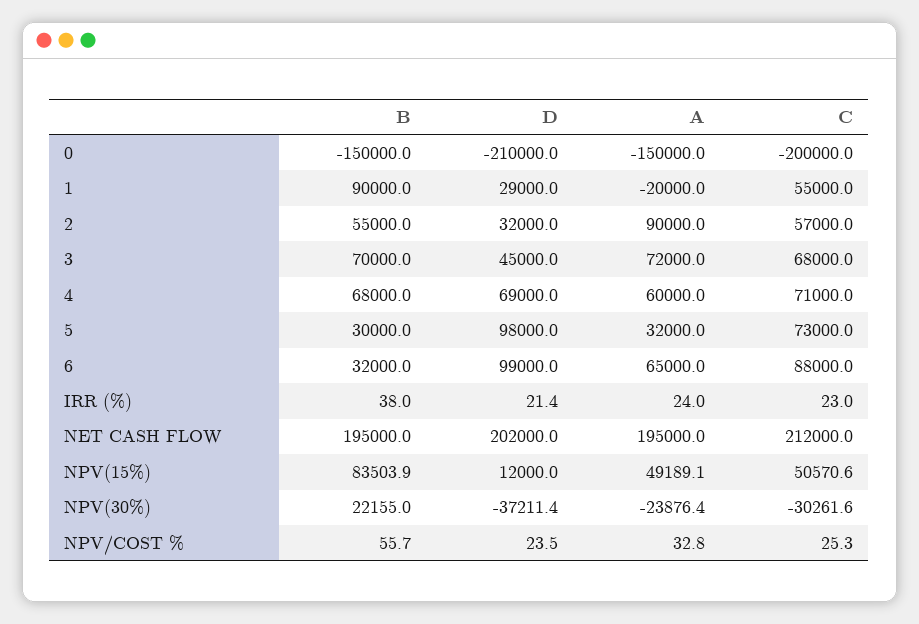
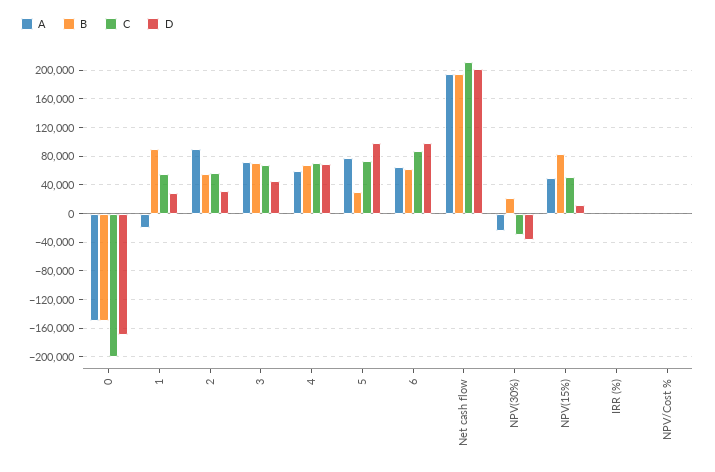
  {
    "B": {
      "0": -150000,
      "1": 90000,
      "2": 55000,
      "3": 70000,
      "4": 68000,
      "5": 30000,
-     "6": 32000,
+     "6": 60000,
      "IRR (%)": 38,
      "NET CASH FLOW": 195000,
      "NPV(15%)": 83503.9,
      "NPV(30%)": 22155,
      "NPV/COST %": 55.7
    },
    "D": {
-     "0": -210000,
+     "0": -170000,
      "1": 29000,
      "2": 32000,
      "3": 45000,
      "4": 69000,
      "5": 98000,
      "6": 99000,
      "IRR (%)": 21.4,
      "NET CASH FLOW": 202000,
      "NPV(15%)": 12000,
      "NPV(30%)": -37211.4,
      "NPV/COST %": 23.5
    },
    "A": {
      "0": -150000,
      "1": -20000,
      "2": 90000,
      "3": 72000,
      "4": 60000,
-     "5": 32000,
+     "5": 80000,
      "6": 65000,
      "IRR (%)": 24,
      "NET CASH FLOW": 195000,
      "NPV(15%)": 49189.1,
      "NPV(30%)": -23876.4,
      "NPV/COST %": 32.8
    },
    "C": {
      "0": -200000,
      "1": 55000,
      "2": 57000,
      "3": 68000,
      "4": 71000,
      "5": 73000,
      "6": 88000,
      "IRR (%)": 23,
      "NET CASH FLOW": 212000,
      "NPV(15%)": 50570.6,
      "NPV(30%)": -30261.6,
      "NPV/COST %": 25.3
    }
  }

